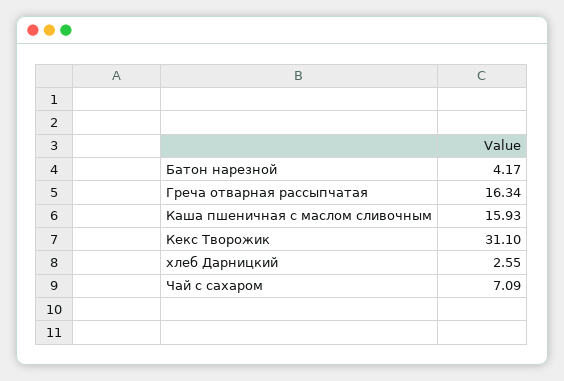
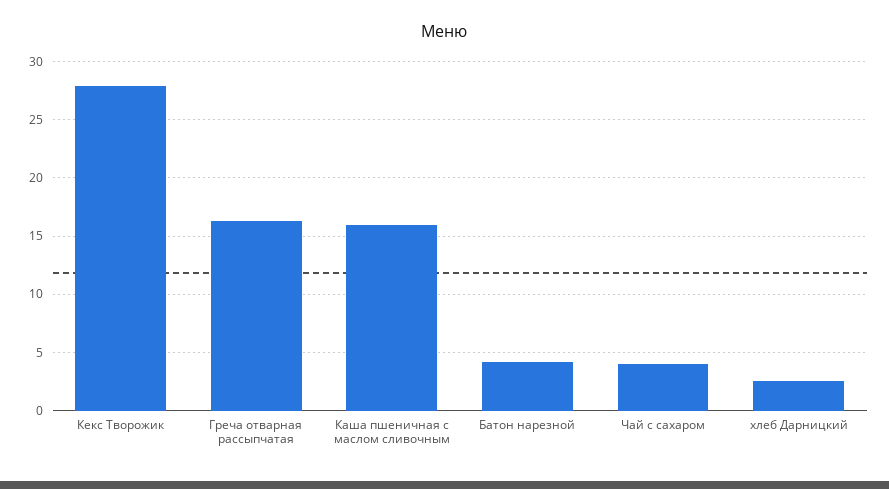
  {
    "Батон нарезной": 4.17,
    "Греча отварная рассыпчатая": 16.34,
    "Каша пшеничная с маслом сливочным": 15.93,
-   "Кекс Творожик": 31.1,
+   "Кекс Творожик": 28,
    "хлеб Дарницкий": 2.55,
-   "Чай с сахаром": 7.09
+   "Чай с сахаром": 4
  }

